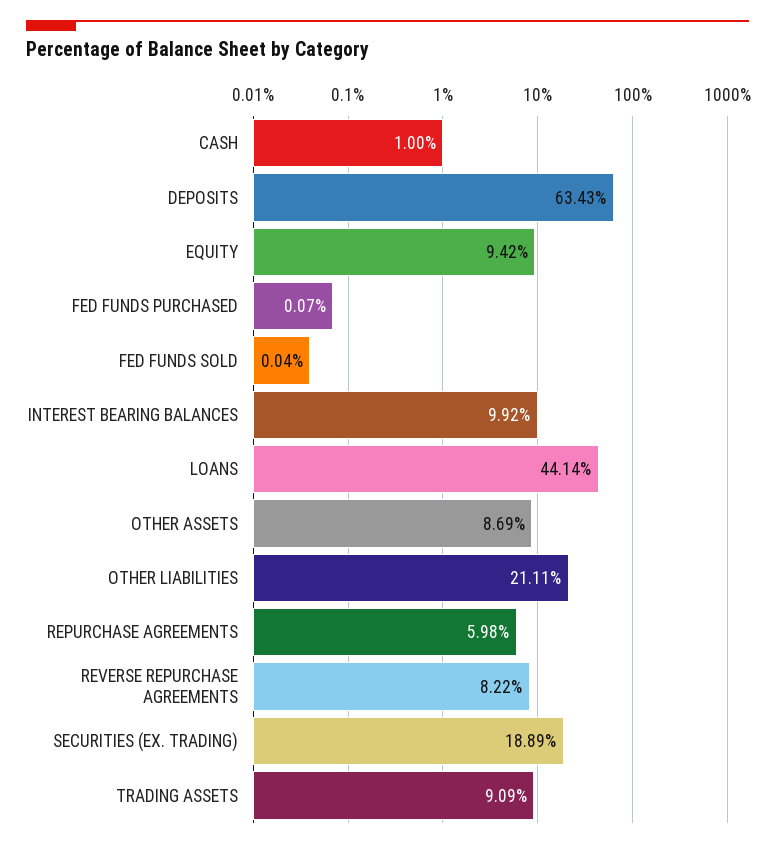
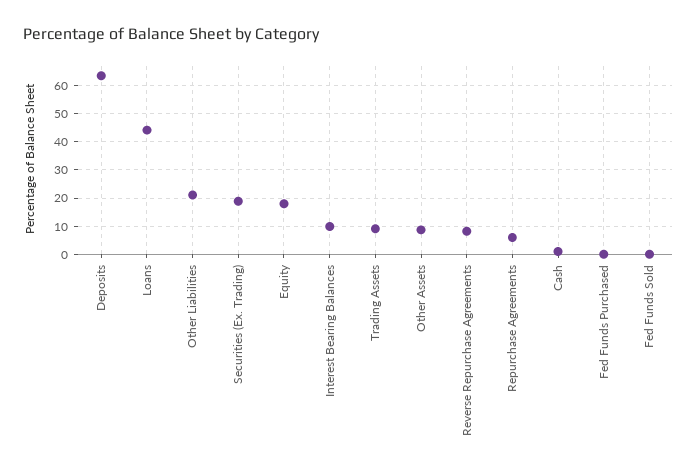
  {
    "CASH": 1,
    "DEPOSITS": 63.43,
-   "EQUITY": 9.42,
+   "EQUITY": 17.5,
    "FED FUNDS PURCHASED": 0.07,
    "FED FUNDS SOLD": 0.04,
    "INTEREST BEARING BALANCES": 9.92,
    "LOANS": 44.14,
    "OTHER ASSETS": 8.69,
    "OTHER LIABILITIES": 21.11,
    "REPURCHASE AGREEMENTS": 5.98,
    "REVERSE REPURCHASE AGREEMENTS": 8.22,
    "SECURITIES (EX. TRADING)": 18.89,
    "TRADING ASSETS": 9.09
  }

